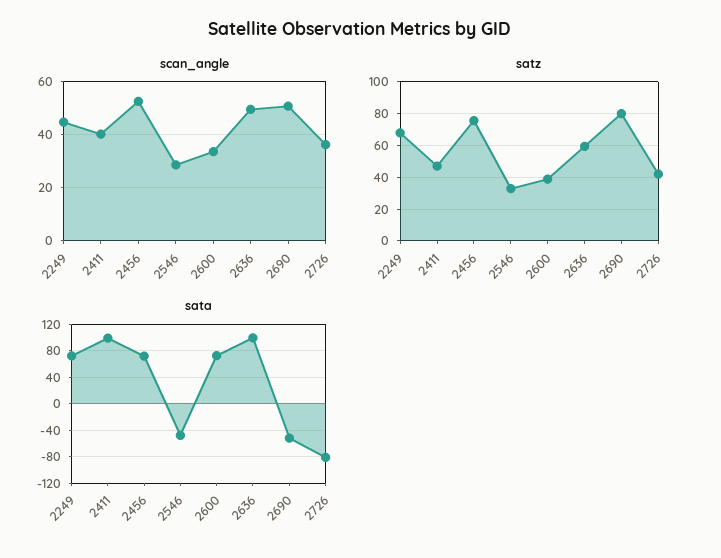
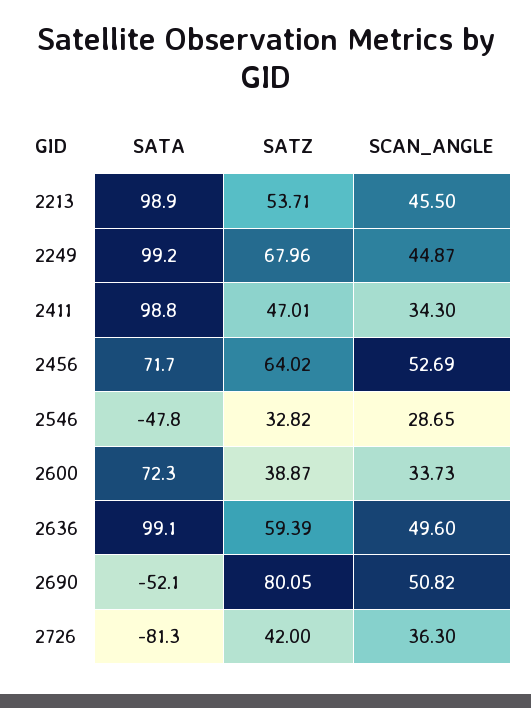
  {
    "scan_angle": {
      "2249": 44.87,
-     "2411": 40,
+     "2411": 34.3,
      "2456": 52.69,
      "2546": 28.65,
      "2600": 33.73,
      "2636": 49.6,
      "2690": 50.82,
-     "2726": 36.3
+     "2726": 36.3,
+     "2213": 45.5
    },
    "satz": {
      "2249": 67.96,
      "2411": 47.01,
-     "2456": 75,
+     "2456": 64.02,
      "2546": 32.82,
      "2600": 38.87,
      "2636": 59.39,
      "2690": 80.05,
-     "2726": 42
+     "2726": 42,
+     "2213": 53.71
    },
    "sata": {
-     "2249": 70,
+     "2249": 99.2,
      "2411": 98.8,
      "2456": 71.7,
      "2546": -47.8,
      "2600": 72.3,
      "2636": 99.1,
      "2690": -52.1,
-     "2726": -81.3
+     "2726": -81.3,
+     "2213": 98.9
    }
  }

